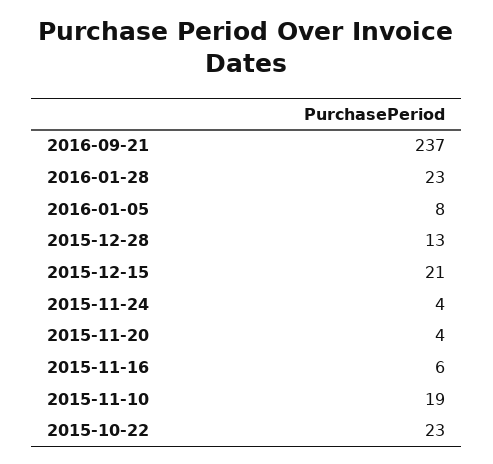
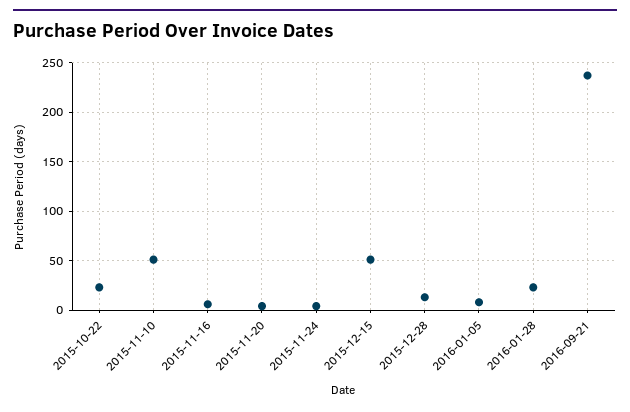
  {
    "2016-09-21": 237,
    "2016-01-28": 23,
    "2016-01-05": 8,
    "2015-12-28": 13,
-   "2015-12-15": 21,
+   "2015-12-15": 50,
    "2015-11-24": 4,
    "2015-11-20": 4,
    "2015-11-16": 6,
-   "2015-11-10": 19,
+   "2015-11-10": 50,
    "2015-10-22": 23
  }

